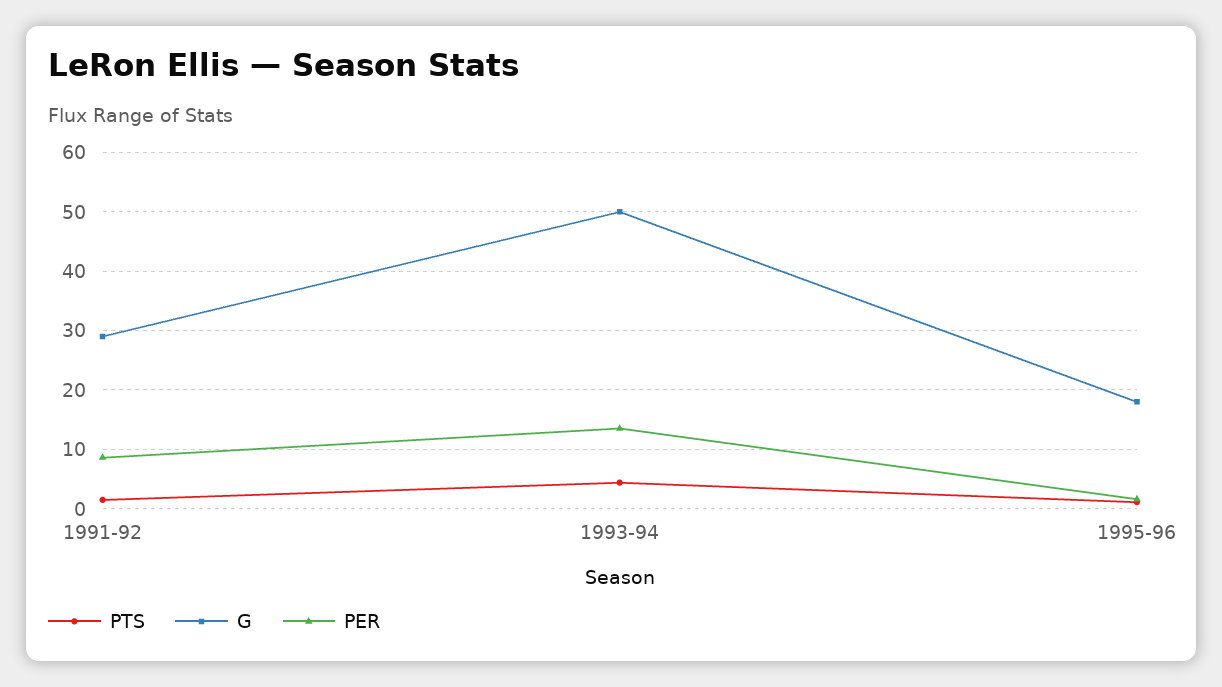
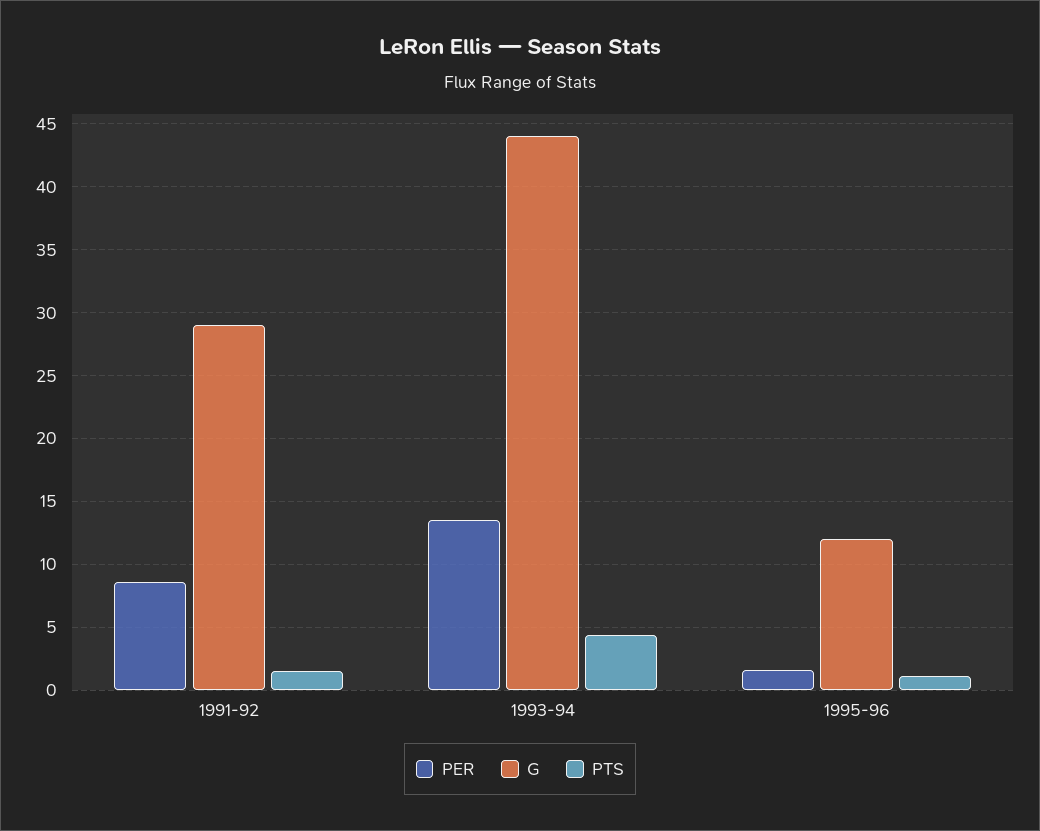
  {
    "PTS": {
      "1991-92": 1.5,
      "1993-94": 4.5,
      "1995-96": 1
    },
    "G": {
      "1991-92": 29,
-     "1993-94": 50,
+     "1993-94": 44,
-     "1995-96": 18
+     "1995-96": 12
    },
    "PER": {
      "1991-92": 8.5,
      "1993-94": 13.5,
      "1995-96": 1.5
    }
  }

